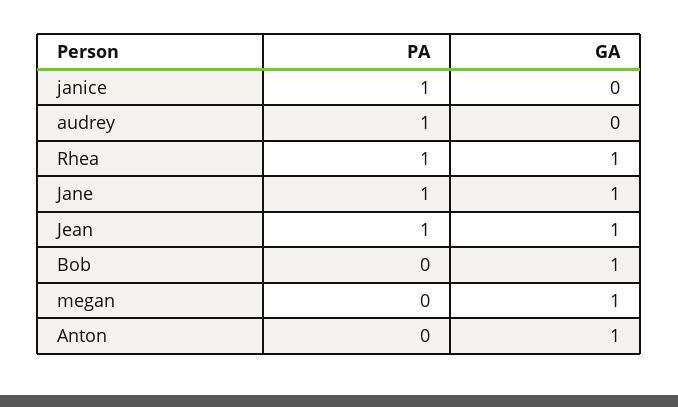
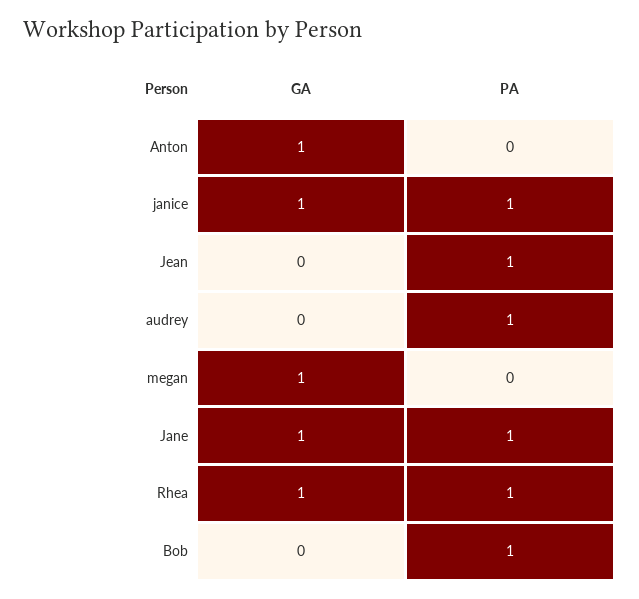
  {
    "PA": {
      "janice": 1,
      "audrey": 1,
      "Rhea": 1,
      "Jane": 1,
      "Jean": 1,
-     "Bob": 0,
+     "Bob": 1,
      "megan": 0,
      "Anton": 0
    },
    "GA": {
-     "janice": 0,
+     "janice": 1,
      "audrey": 0,
      "Rhea": 1,
      "Jane": 1,
-     "Jean": 1,
+     "Jean": 0,
-     "Bob": 1,
+     "Bob": 0,
      "megan": 1,
      "Anton": 1
    }
  }

